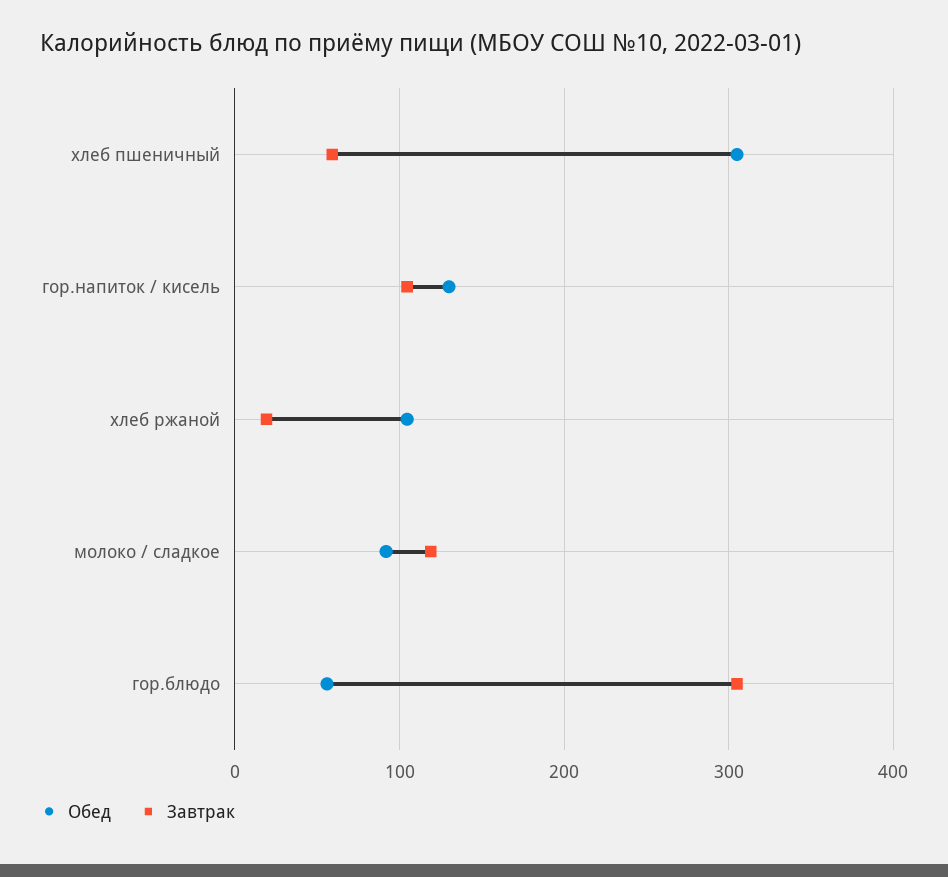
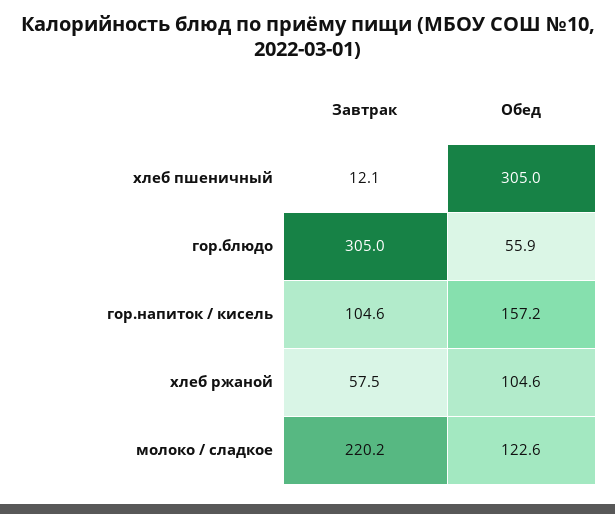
  {
    "Обед": {
      "хлеб пшеничный": 305,
-     "гор.напиток / кисель": 130,
+     "гор.напиток / кисель": 157.2,
      "хлеб ржаной": 104.6,
-     "молоко / сладкое": 90,
+     "молоко / сладкое": 122.6,
      "гор.блюдо": 55.9
    },
    "Завтрак": {
-     "хлеб пшеничный": 60,
+     "хлеб пшеничный": 12.1,
      "гор.напиток / кисель": 104.6,
-     "хлеб ржаной": 20,
+     "хлеб ржаной": 57.5,
-     "молоко / сладкое": 120,
+     "молоко / сладкое": 220.2,
      "гор.блюдо": 305
    }
  }

